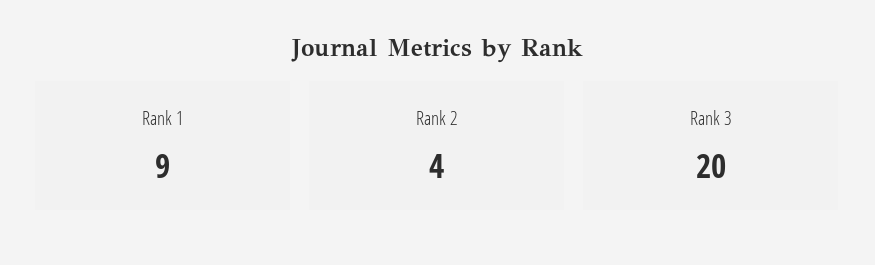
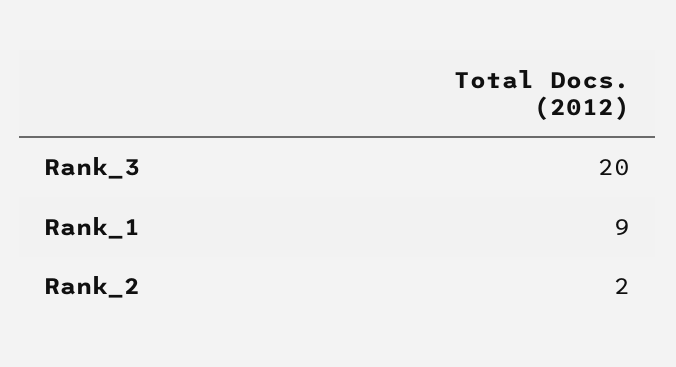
  {
    "Rank 1": 9,
-   "Rank 2": 4,
+   "Rank 2": 2,
    "Rank 3": 20
  }

